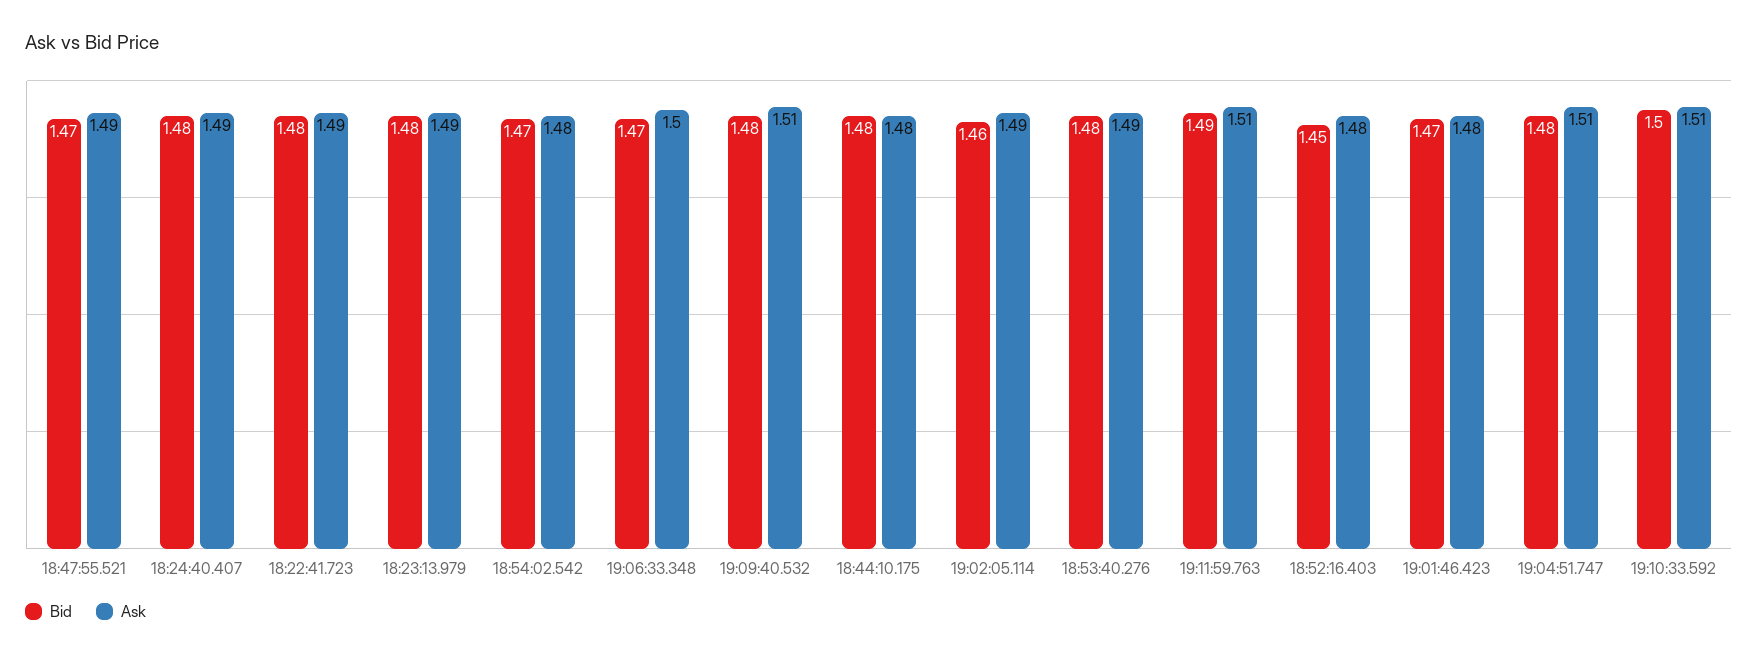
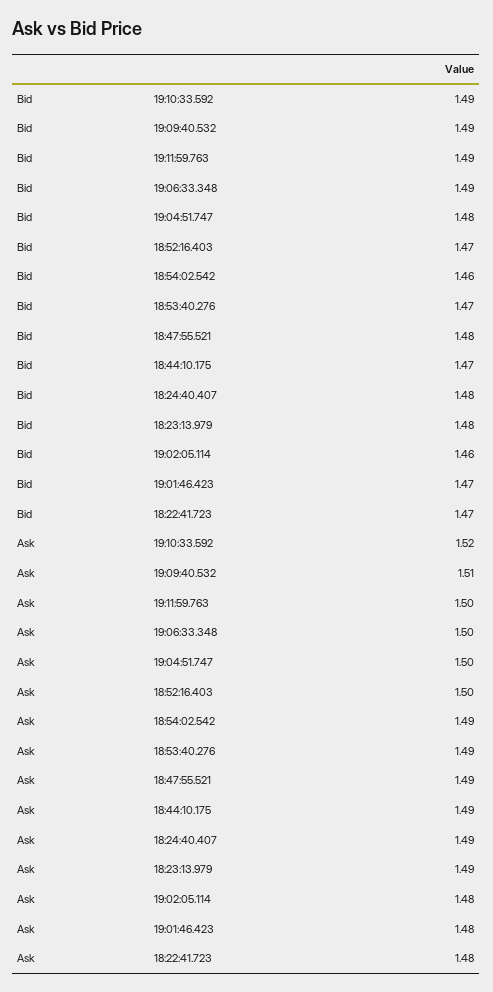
  {
    "Bid": {
-     "18:47:55.521": 1.47,
+     "18:47:55.521": 1.48,
      "18:24:40.407": 1.48,
-     "18:22:41.723": 1.48,
+     "18:22:41.723": 1.47,
      "18:23:13.979": 1.48,
-     "18:54:02.542": 1.47,
+     "18:54:02.542": 1.46,
-     "19:06:33.348": 1.47,
+     "19:06:33.348": 1.49,
-     "19:09:40.532": 1.48,
+     "19:09:40.532": 1.49,
-     "18:44:10.175": 1.48,
+     "18:44:10.175": 1.47,
      "19:02:05.114": 1.46,
-     "18:53:40.276": 1.48,
+     "18:53:40.276": 1.47,
      "19:11:59.763": 1.49,
-     "18:52:16.403": 1.45,
+     "18:52:16.403": 1.47,
      "19:01:46.423": 1.47,
      "19:04:51.747": 1.48,
-     "19:10:33.592": 1.5
+     "19:10:33.592": 1.49
    },
    "Ask": {
      "18:47:55.521": 1.49,
      "18:24:40.407": 1.49,
-     "18:22:41.723": 1.49,
+     "18:22:41.723": 1.48,
      "18:23:13.979": 1.49,
-     "18:54:02.542": 1.48,
+     "18:54:02.542": 1.49,
      "19:06:33.348": 1.5,
      "19:09:40.532": 1.51,
-     "18:44:10.175": 1.48,
+     "18:44:10.175": 1.49,
-     "19:02:05.114": 1.49,
+     "19:02:05.114": 1.48,
      "18:53:40.276": 1.49,
-     "19:11:59.763": 1.51,
+     "19:11:59.763": 1.5,
-     "18:52:16.403": 1.48,
+     "18:52:16.403": 1.5,
      "19:01:46.423": 1.48,
-     "19:04:51.747": 1.51,
+     "19:04:51.747": 1.5,
-     "19:10:33.592": 1.51
+     "19:10:33.592": 1.52
    }
  }

